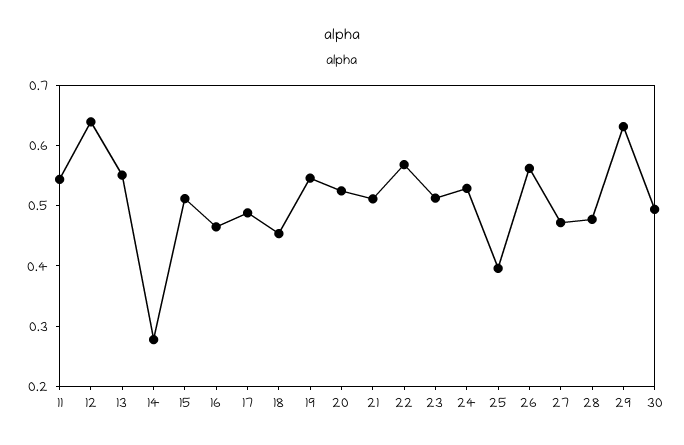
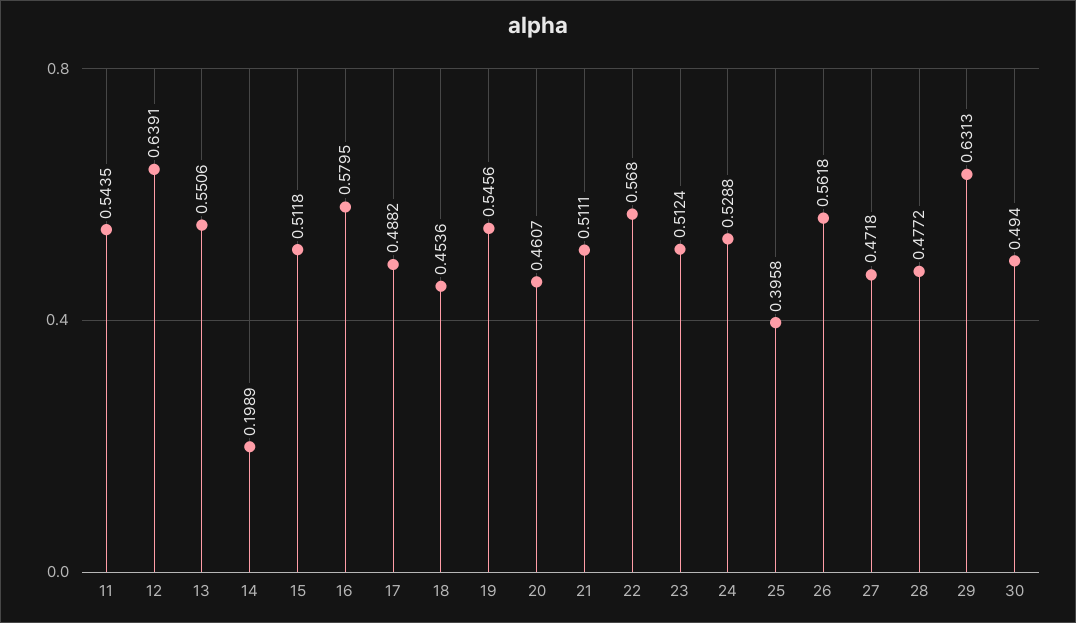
  {
    "11": 0.5435,
    "12": 0.6391,
    "13": 0.5506,
-   "14": 0.28,
+   "14": 0.1989,
    "15": 0.5118,
-   "16": 0.46,
+   "16": 0.5795,
    "17": 0.4882,
    "18": 0.4536,
    "19": 0.5456,
-   "20": 0.52,
+   "20": 0.4607,
    "21": 0.5111,
    "22": 0.568,
    "23": 0.5124,
    "24": 0.5288,
    "25": 0.3958,
    "26": 0.5618,
    "27": 0.4718,
    "28": 0.4772,
    "29": 0.6313,
    "30": 0.494
  }

